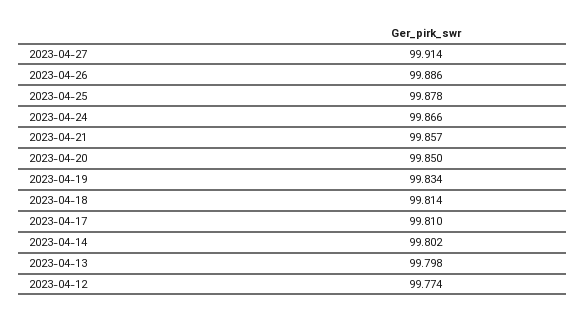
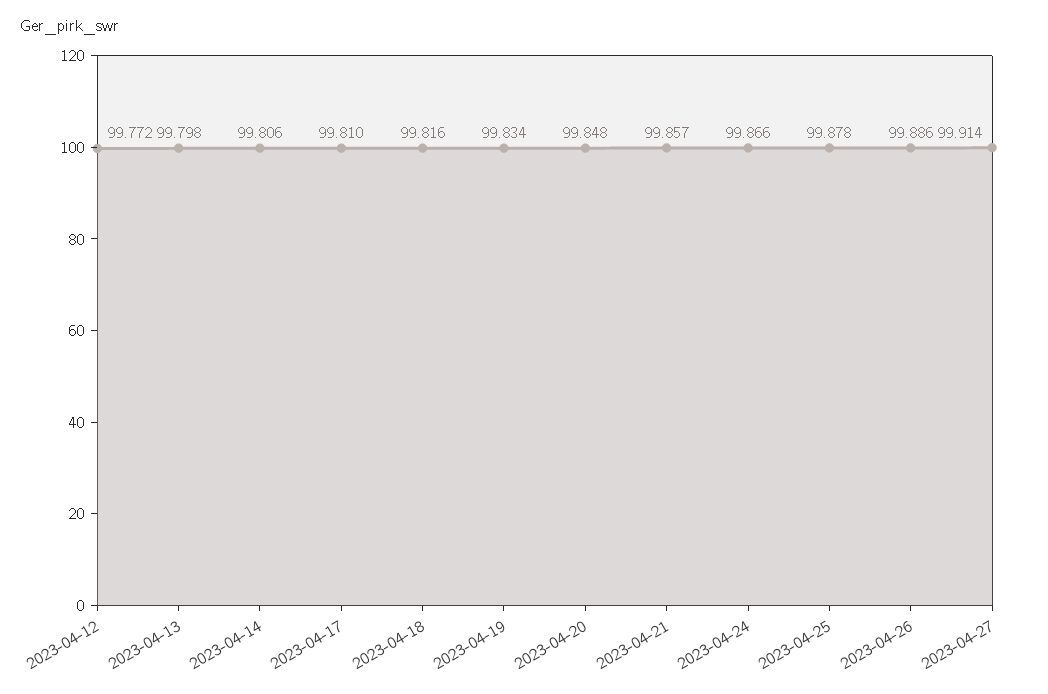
  {
    "2023-04-27": 99.914,
    "2023-04-26": 99.886,
    "2023-04-25": 99.878,
    "2023-04-24": 99.866,
    "2023-04-21": 99.857,
-   "2023-04-20": 99.85,
+   "2023-04-20": 99.848,
    "2023-04-19": 99.834,
-   "2023-04-18": 99.814,
+   "2023-04-18": 99.816,
    "2023-04-17": 99.81,
-   "2023-04-14": 99.802,
+   "2023-04-14": 99.806,
    "2023-04-13": 99.798,
-   "2023-04-12": 99.774
+   "2023-04-12": 99.772
  }

